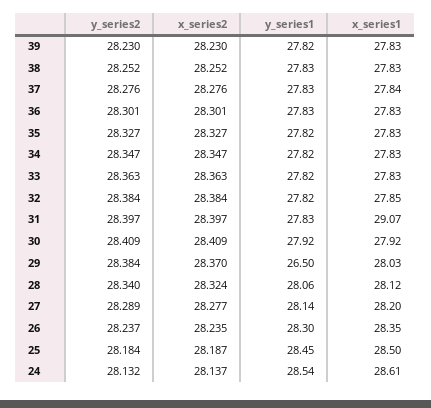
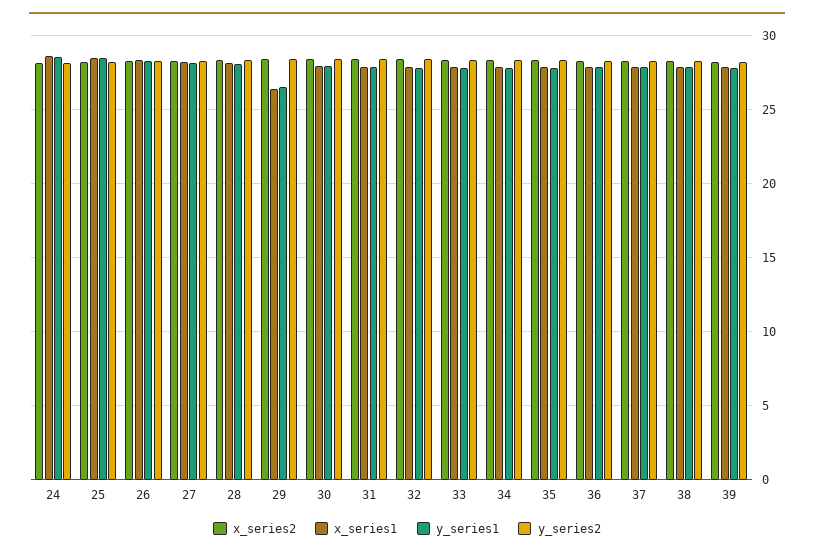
  {
    "y_series2": {
      "39": 28.23,
      "38": 28.252,
      "37": 28.276,
      "36": 28.301,
      "35": 28.327,
      "34": 28.347,
      "33": 28.363,
      "32": 28.384,
      "31": 28.397,
      "30": 28.409,
      "29": 28.384,
      "28": 28.34,
      "27": 28.289,
      "26": 28.237,
      "25": 28.184,
      "24": 28.132
    },
    "x_series2": {
      "39": 28.23,
      "38": 28.252,
      "37": 28.276,
      "36": 28.301,
      "35": 28.327,
      "34": 28.347,
      "33": 28.363,
      "32": 28.384,
      "31": 28.397,
      "30": 28.409,
      "29": 28.37,
      "28": 28.324,
      "27": 28.277,
      "26": 28.235,
      "25": 28.187,
      "24": 28.137
    },
    "y_series1": {
      "39": 27.82,
      "38": 27.83,
      "37": 27.83,
      "36": 27.83,
      "35": 27.82,
      "34": 27.82,
      "33": 27.82,
      "32": 27.82,
      "31": 27.83,
      "30": 27.92,
      "29": 26.5,
      "28": 28.06,
      "27": 28.14,
      "26": 28.3,
      "25": 28.45,
      "24": 28.54
    },
    "x_series1": {
      "39": 27.83,
      "38": 27.83,
      "37": 27.84,
      "36": 27.83,
      "35": 27.83,
      "34": 27.83,
      "33": 27.83,
      "32": 27.85,
-     "31": 29.07,
+     "31": 28,
      "30": 27.92,
-     "29": 28.03,
+     "29": 26.5,
      "28": 28.12,
      "27": 28.2,
      "26": 28.35,
      "25": 28.5,
      "24": 28.61
    }
  }

